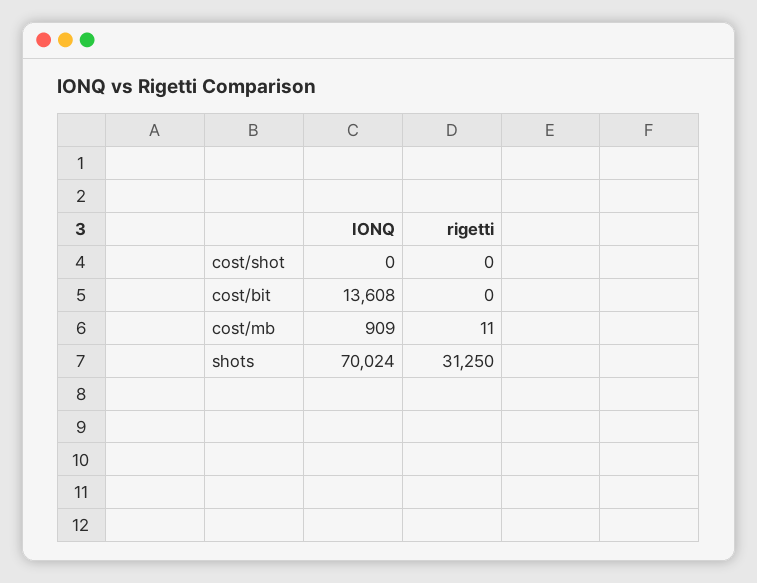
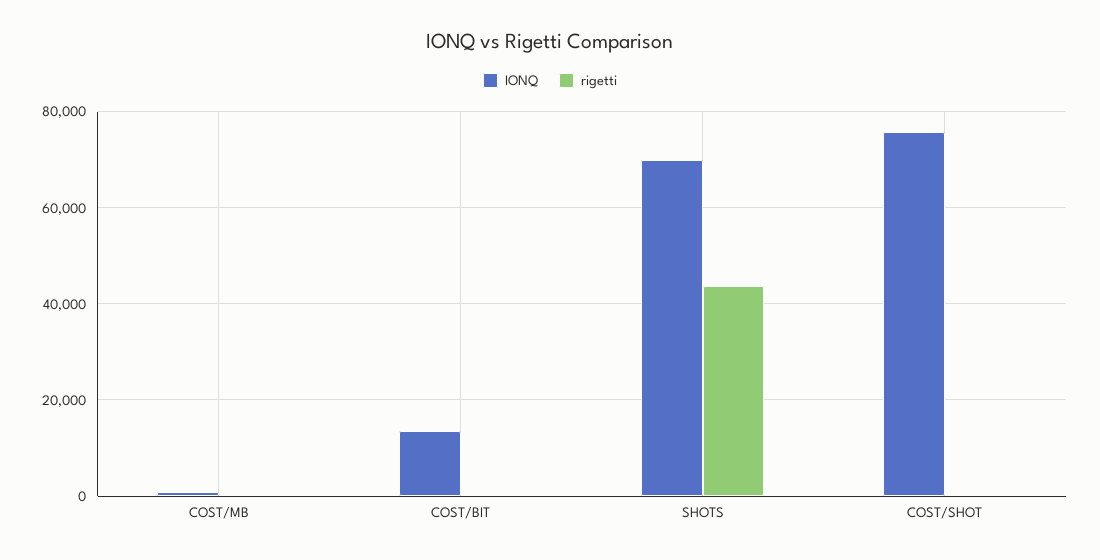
  {
    "IONQ": {
-     "cost/shot": 0,
+     "cost/shot": 76000,
      "cost/bit": 13608,
      "cost/mb": 909,
      "shots": 70024
    },
    "rigetti": {
      "cost/shot": 0,
      "cost/bit": 0,
      "cost/mb": 11,
-     "shots": 31250
+     "shots": 44000
    }
  }

